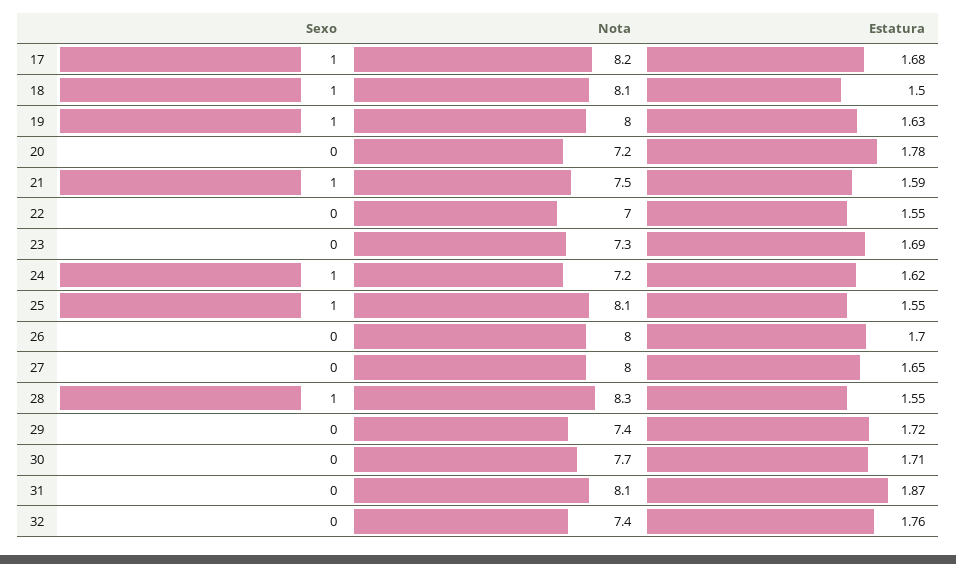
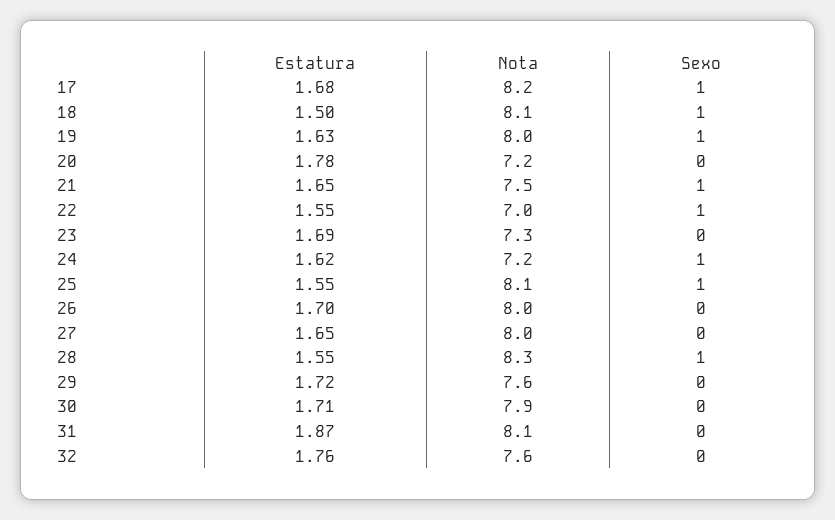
  {
    "Sexo": {
      "17": 1,
      "18": 1,
      "19": 1,
      "20": 0,
      "21": 1,
-     "22": 0,
+     "22": 1,
      "23": 0,
      "24": 1,
      "25": 1,
      "26": 0,
      "27": 0,
      "28": 1,
      "29": 0,
      "30": 0,
      "31": 0,
      "32": 0
    },
    "Nota": {
      "17": 8.2,
      "18": 8.1,
      "19": 8,
      "20": 7.2,
      "21": 7.5,
      "22": 7,
      "23": 7.3,
      "24": 7.2,
      "25": 8.1,
      "26": 8,
      "27": 8,
      "28": 8.3,
-     "29": 7.4,
+     "29": 7.6,
-     "30": 7.7,
+     "30": 7.9,
      "31": 8.1,
-     "32": 7.4
+     "32": 7.6
    },
    "Estatura": {
      "17": 1.68,
      "18": 1.5,
      "19": 1.63,
      "20": 1.78,
-     "21": 1.59,
+     "21": 1.65,
      "22": 1.55,
      "23": 1.69,
      "24": 1.62,
      "25": 1.55,
      "26": 1.7,
      "27": 1.65,
      "28": 1.55,
      "29": 1.72,
      "30": 1.71,
      "31": 1.87,
      "32": 1.76
    }
  }

